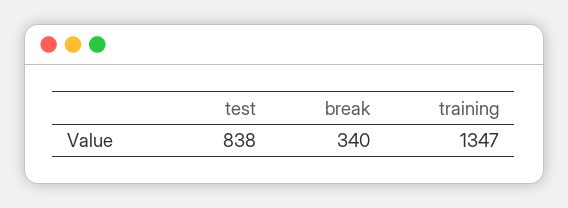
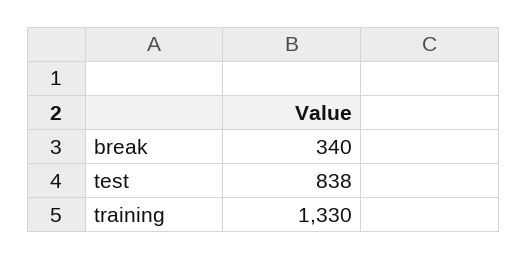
  {
    "test": 838,
    "break": 340,
-   "training": 1347
+   "training": 1330
  }

